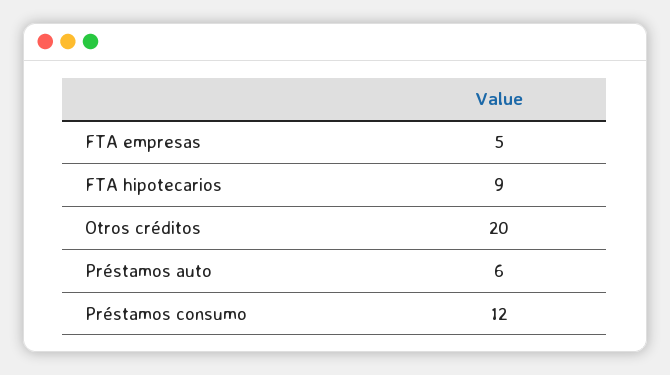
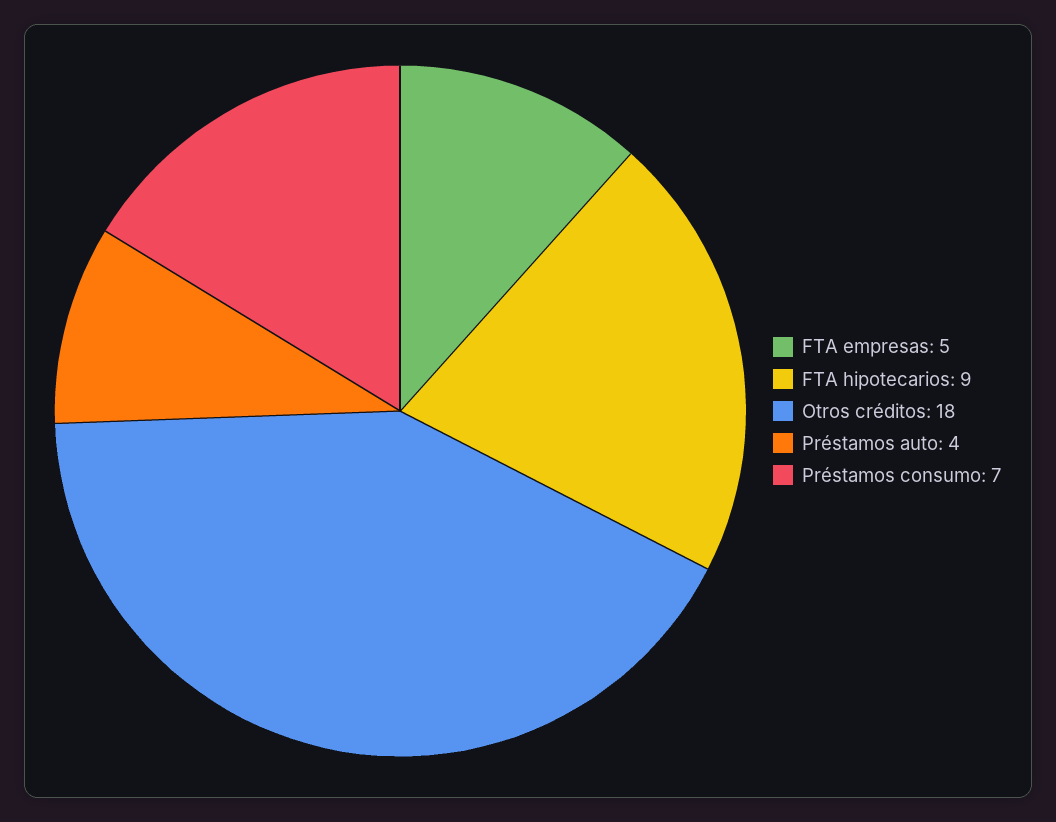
  {
    "FTA empresas": 5,
    "FTA hipotecarios": 9,
-   "Otros créditos": 20,
+   "Otros créditos": 18,
-   "Préstamos auto": 6,
+   "Préstamos auto": 4,
-   "Préstamos consumo": 12
+   "Préstamos consumo": 7
  }

